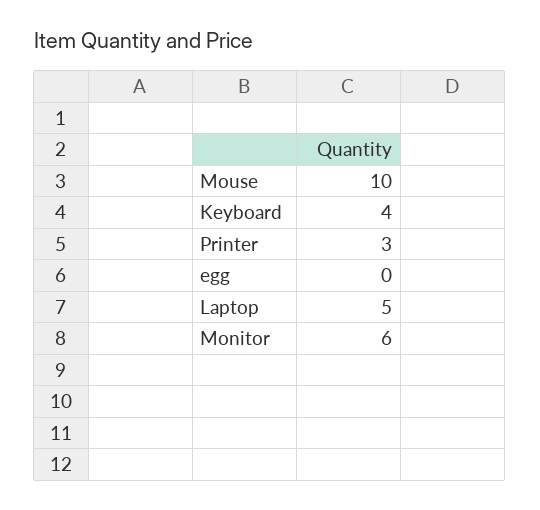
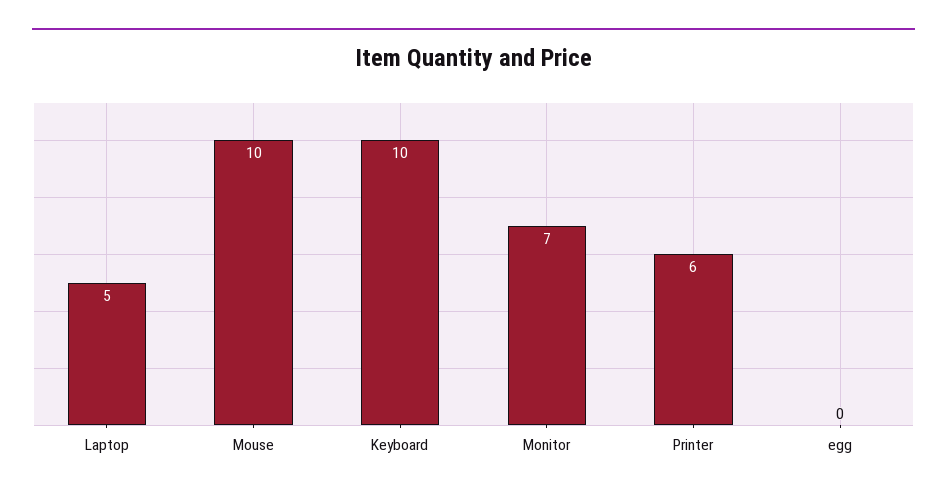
  {
    "Mouse": 10,
-   "Keyboard": 4,
+   "Keyboard": 10,
-   "Printer": 3,
+   "Printer": 6,
    "egg": 0,
    "Laptop": 5,
-   "Monitor": 6
+   "Monitor": 7
  }

